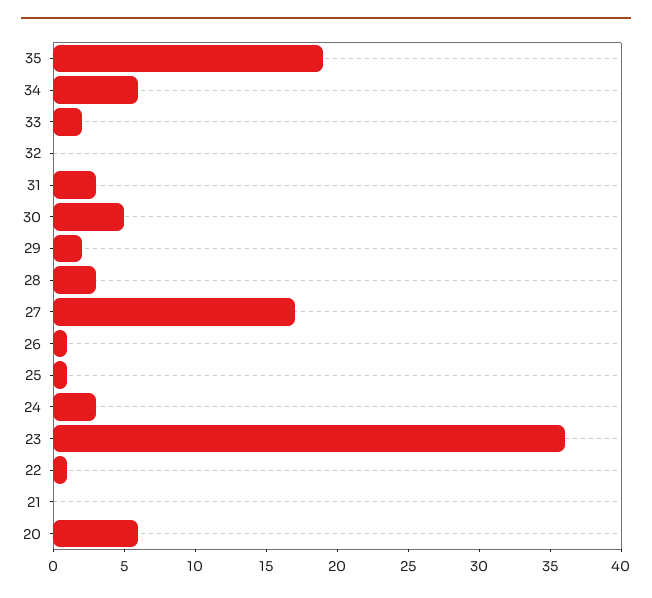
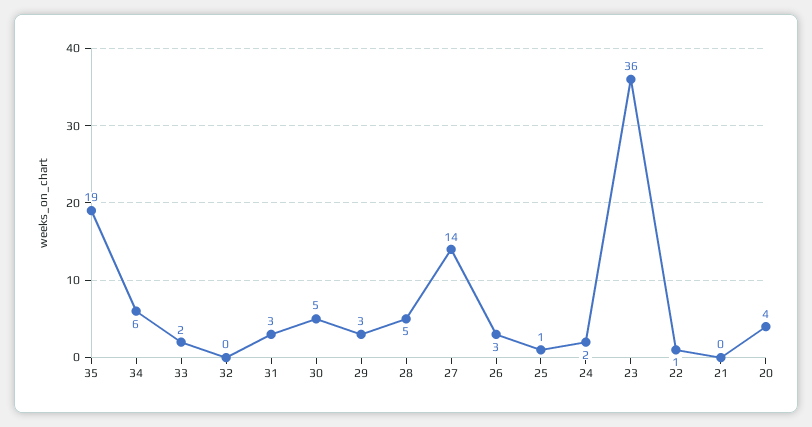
  {
    "35": 19,
    "34": 6,
    "33": 2,
    "32": 0,
    "31": 3,
    "30": 5,
-   "29": 2,
+   "29": 3,
-   "28": 3,
+   "28": 5,
-   "27": 17,
+   "27": 14,
-   "26": 1,
+   "26": 3,
    "25": 1,
-   "24": 3,
+   "24": 2,
    "23": 36,
    "22": 1,
    "21": 0,
-   "20": 6
+   "20": 4
  }

